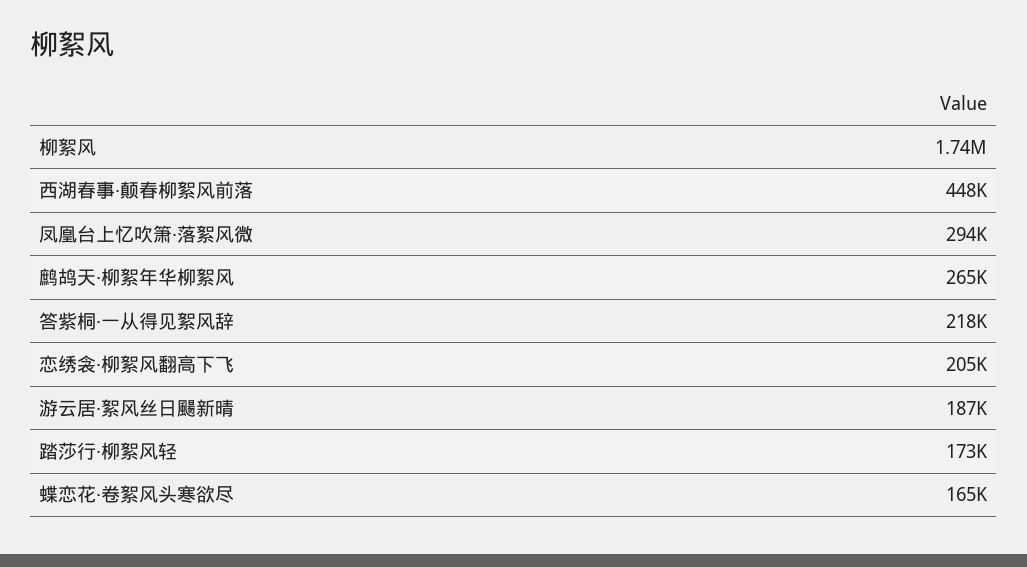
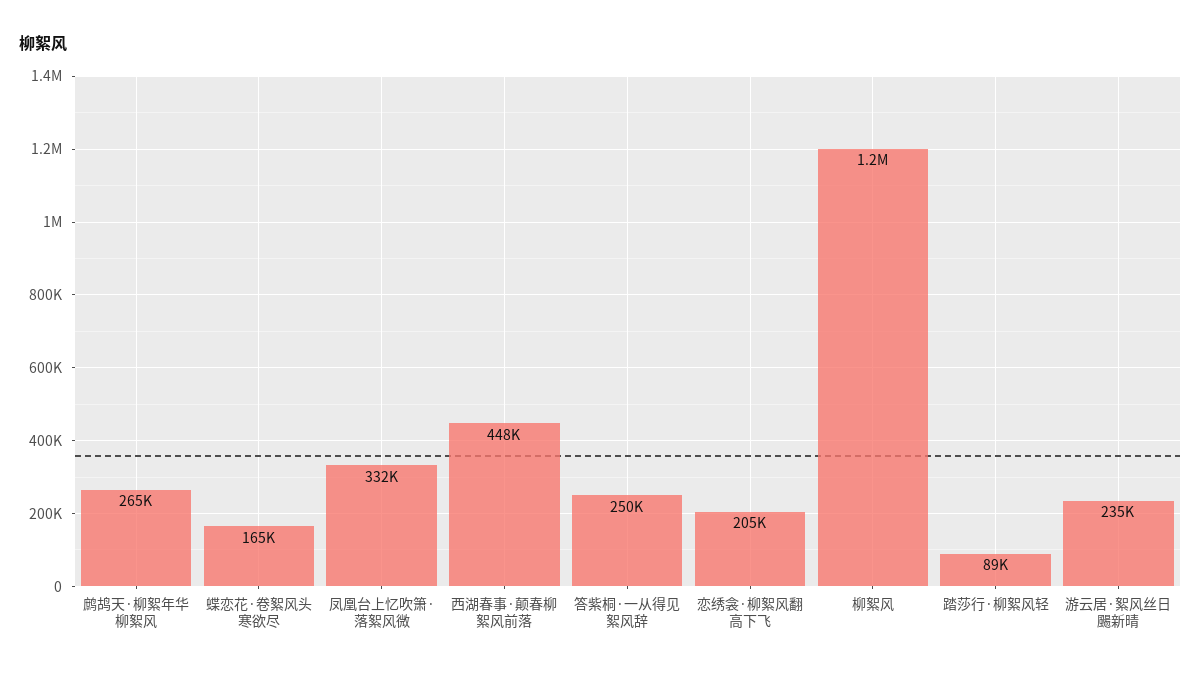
  {
-   "柳絮风": 1740000,
+   "柳絮风": 1200000,
    "西湖春事·颠春柳絮风前落": 448000,
-   "凤凰台上忆吹箫·落絮风微": 294000,
+   "凤凰台上忆吹箫·落絮风微": 332000,
    "鹧鸪天·柳絮年华柳絮风": 265000,
-   "答紫桐·一从得见絮风辞": 218000,
+   "答紫桐·一从得见絮风辞": 250000,
    "恋绣衾·柳絮风翻高下飞": 205000,
-   "游云居·絮风丝日颺新晴": 187000,
+   "游云居·絮风丝日颺新晴": 235000,
-   "踏莎行·柳絮风轻": 173000,
+   "踏莎行·柳絮风轻": 89000,
    "蝶恋花·卷絮风头寒欲尽": 165000
  }

